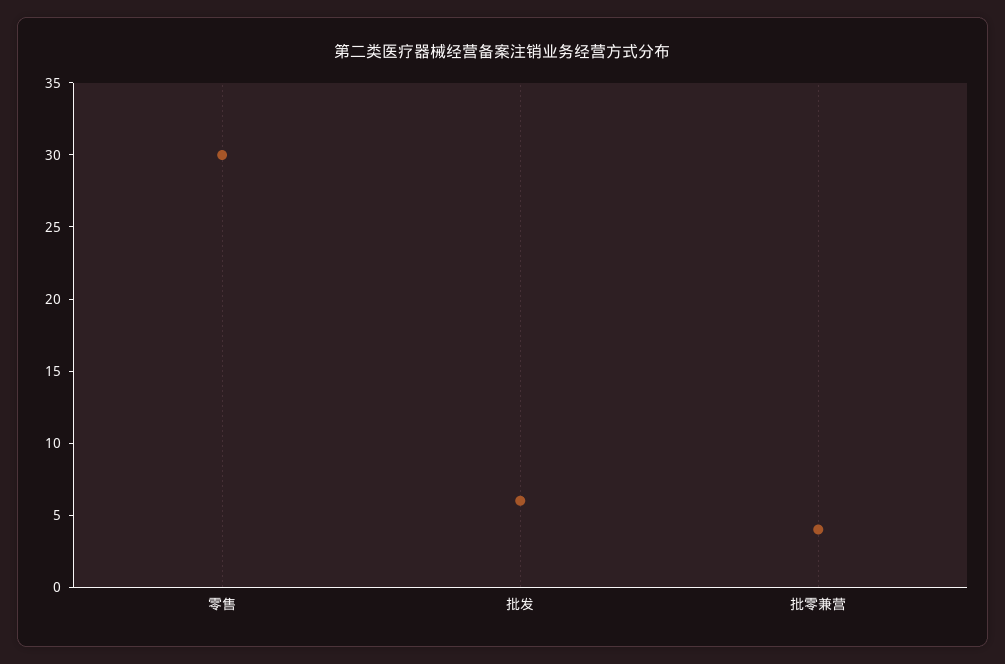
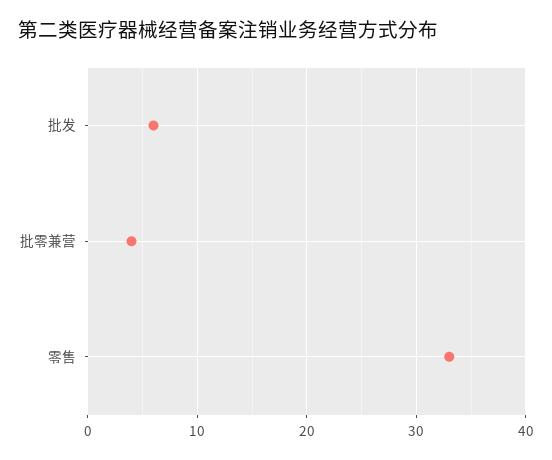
  {
-   "零售": 30,
+   "零售": 33,
    "批发": 6,
    "批零兼营": 4
  }

